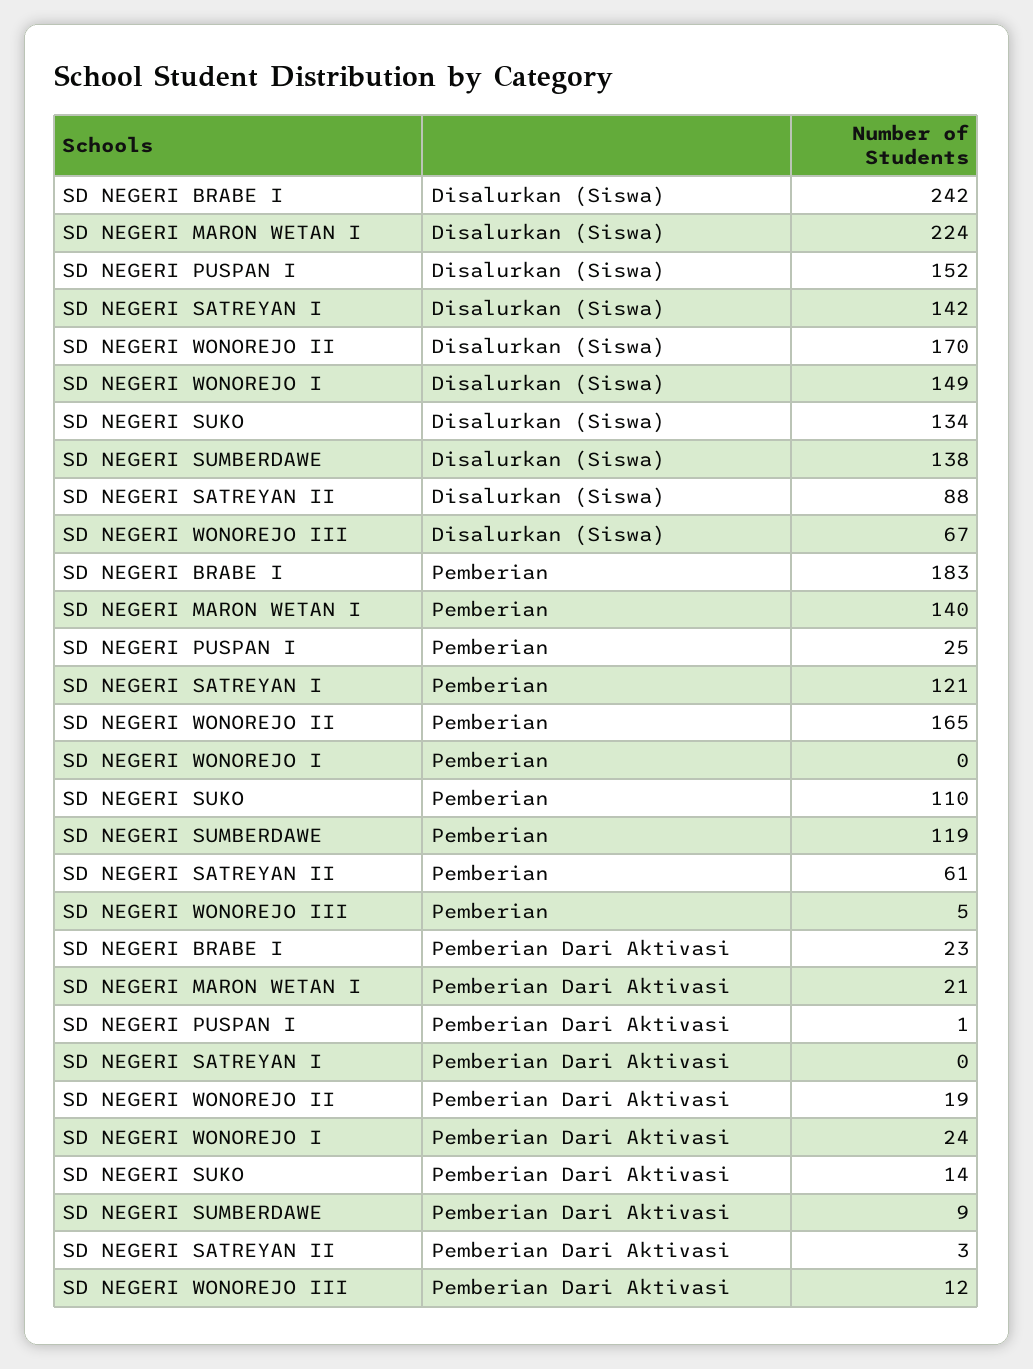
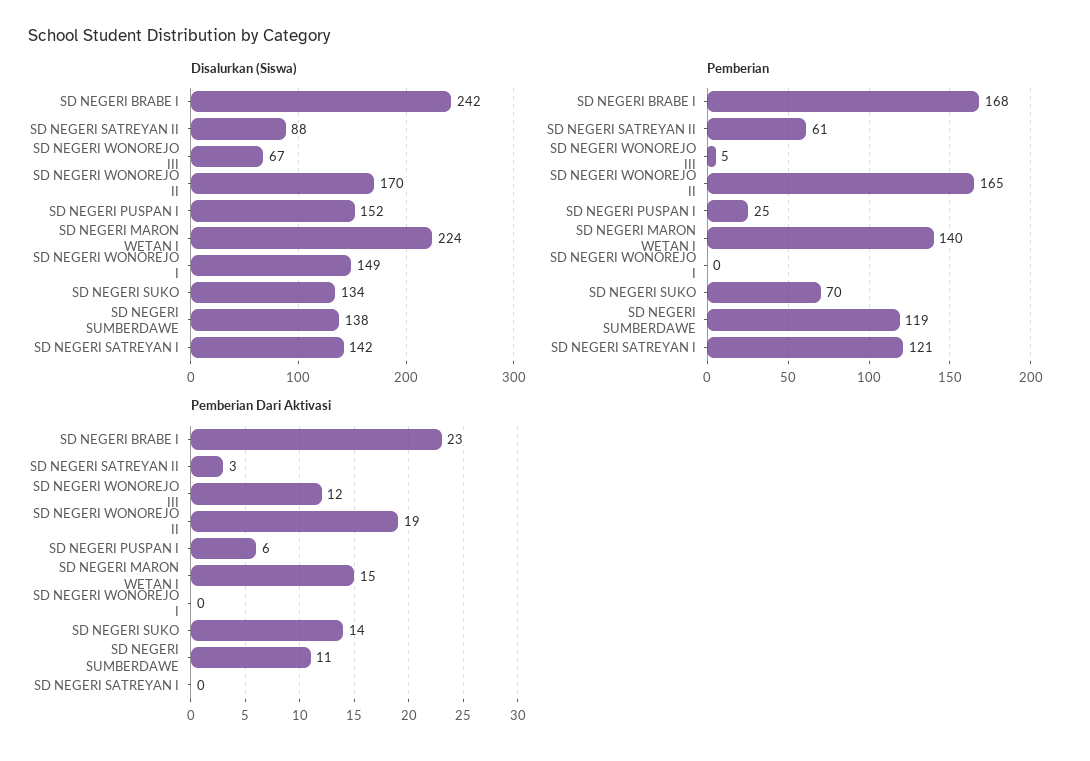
  {
    "Disalurkan (Siswa)": {
      "SD NEGERI BRABE I": 242,
      "SD NEGERI MARON WETAN I": 224,
      "SD NEGERI PUSPAN I": 152,
      "SD NEGERI SATREYAN I": 142,
      "SD NEGERI WONOREJO II": 170,
      "SD NEGERI WONOREJO I": 149,
      "SD NEGERI SUKO": 134,
      "SD NEGERI SUMBERDAWE": 138,
      "SD NEGERI SATREYAN II": 88,
      "SD NEGERI WONOREJO III": 67
    },
    "Pemberian": {
-     "SD NEGERI BRABE I": 183,
+     "SD NEGERI BRABE I": 168,
      "SD NEGERI MARON WETAN I": 140,
      "SD NEGERI PUSPAN I": 25,
      "SD NEGERI SATREYAN I": 121,
      "SD NEGERI WONOREJO II": 165,
      "SD NEGERI WONOREJO I": 0,
-     "SD NEGERI SUKO": 110,
+     "SD NEGERI SUKO": 70,
      "SD NEGERI SUMBERDAWE": 119,
      "SD NEGERI SATREYAN II": 61,
      "SD NEGERI WONOREJO III": 5
    },
    "Pemberian Dari Aktivasi": {
      "SD NEGERI BRABE I": 23,
-     "SD NEGERI MARON WETAN I": 21,
+     "SD NEGERI MARON WETAN I": 15,
-     "SD NEGERI PUSPAN I": 1,
+     "SD NEGERI PUSPAN I": 6,
      "SD NEGERI SATREYAN I": 0,
      "SD NEGERI WONOREJO II": 19,
-     "SD NEGERI WONOREJO I": 24,
+     "SD NEGERI WONOREJO I": 0,
      "SD NEGERI SUKO": 14,
-     "SD NEGERI SUMBERDAWE": 9,
+     "SD NEGERI SUMBERDAWE": 11,
      "SD NEGERI SATREYAN II": 3,
      "SD NEGERI WONOREJO III": 12
    }
  }

